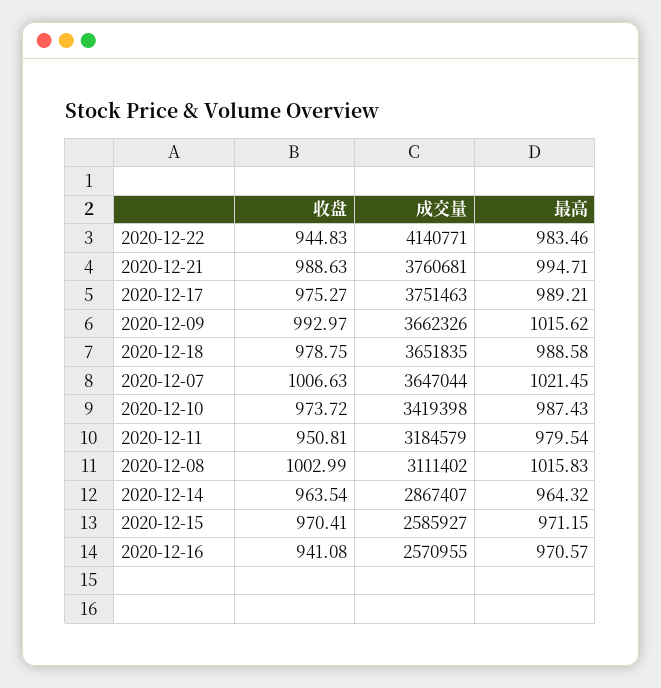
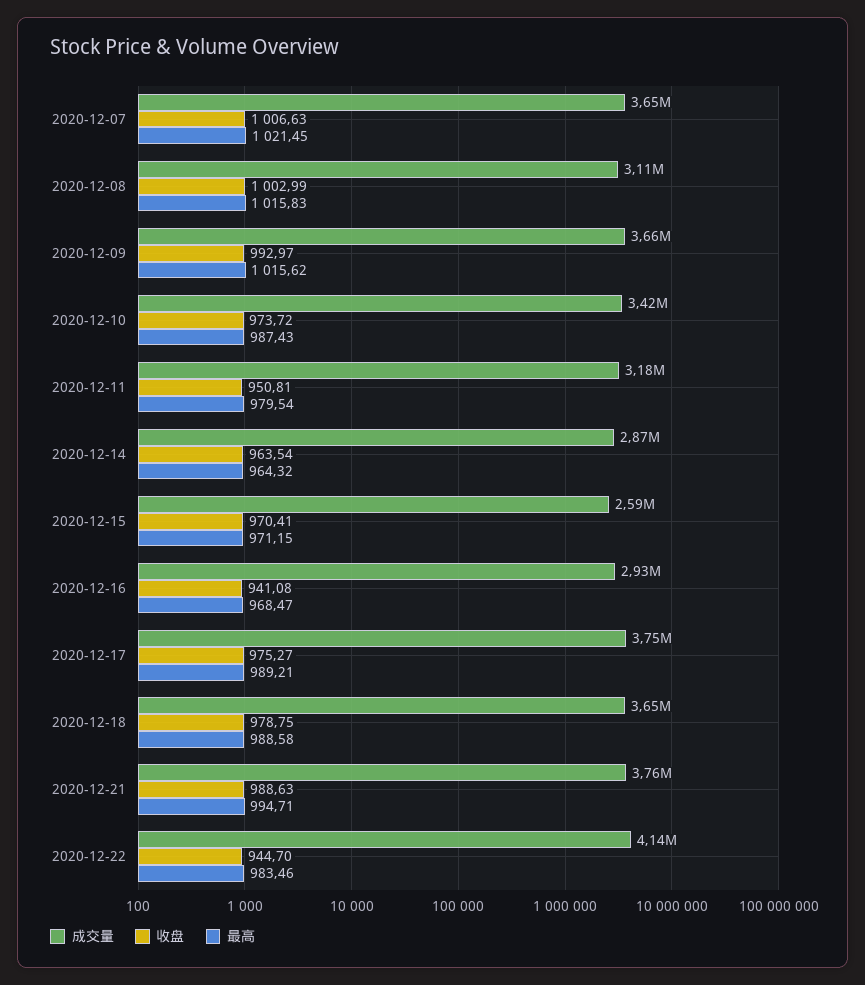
  {
    "收盘": {
-     "2020-12-22": 944.83,
+     "2020-12-22": 944.7,
      "2020-12-21": 988.63,
      "2020-12-17": 975.27,
      "2020-12-09": 992.97,
      "2020-12-18": 978.75,
      "2020-12-07": 1006.63,
      "2020-12-10": 973.72,
      "2020-12-11": 950.81,
      "2020-12-08": 1002.99,
      "2020-12-14": 963.54,
      "2020-12-15": 970.41,
      "2020-12-16": 941.08
    },
    "成交量": {
      "2020-12-22": 4140771,
      "2020-12-21": 3760681,
      "2020-12-17": 3751463,
      "2020-12-09": 3662326,
      "2020-12-18": 3651835,
      "2020-12-07": 3647044,
      "2020-12-10": 3419398,
      "2020-12-11": 3184579,
      "2020-12-08": 3111402,
      "2020-12-14": 2867407,
      "2020-12-15": 2585927,
-     "2020-12-16": 2570955
+     "2020-12-16": 2930000
    },
    "最高": {
      "2020-12-22": 983.46,
      "2020-12-21": 994.71,
      "2020-12-17": 989.21,
      "2020-12-09": 1015.62,
      "2020-12-18": 988.58,
      "2020-12-07": 1021.45,
      "2020-12-10": 987.43,
      "2020-12-11": 979.54,
      "2020-12-08": 1015.83,
      "2020-12-14": 964.32,
      "2020-12-15": 971.15,
-     "2020-12-16": 970.57
+     "2020-12-16": 968.47
    }
  }

